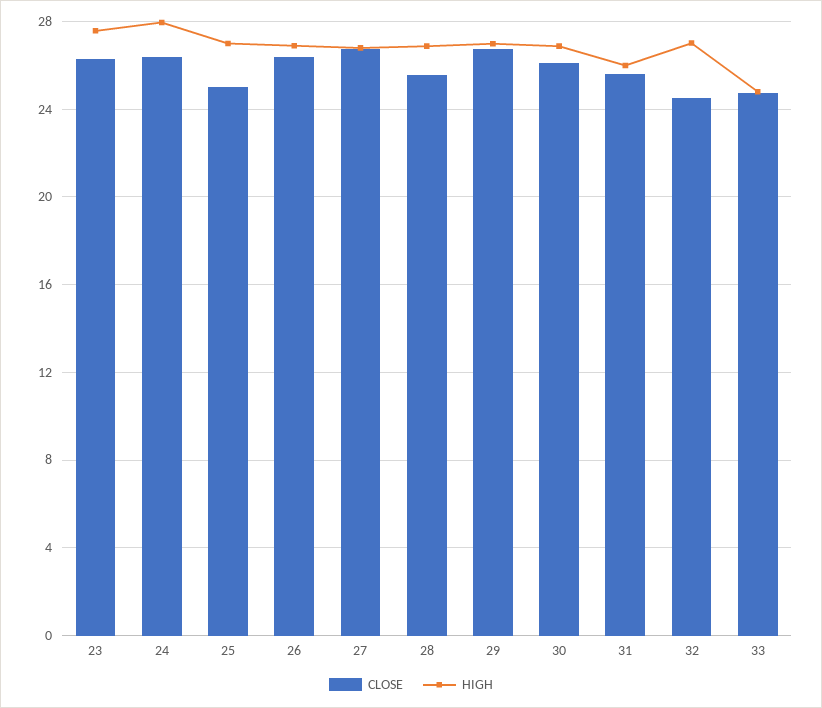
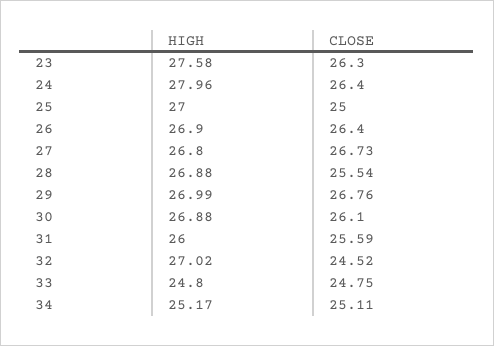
  {
    "CLOSE": {
      "23": 26.3,
      "24": 26.4,
      "25": 25,
      "26": 26.4,
      "27": 26.73,
      "28": 25.54,
      "29": 26.76,
      "30": 26.1,
      "31": 25.59,
      "32": 24.52,
-     "33": 24.75
+     "33": 24.75,
+     "34": 25.11
    },
    "HIGH": {
      "23": 27.58,
      "24": 27.96,
      "25": 27,
      "26": 26.9,
      "27": 26.8,
      "28": 26.88,
      "29": 26.99,
      "30": 26.88,
      "31": 26,
      "32": 27.02,
-     "33": 24.8
+     "33": 24.8,
+     "34": 25.17
    }
  }

